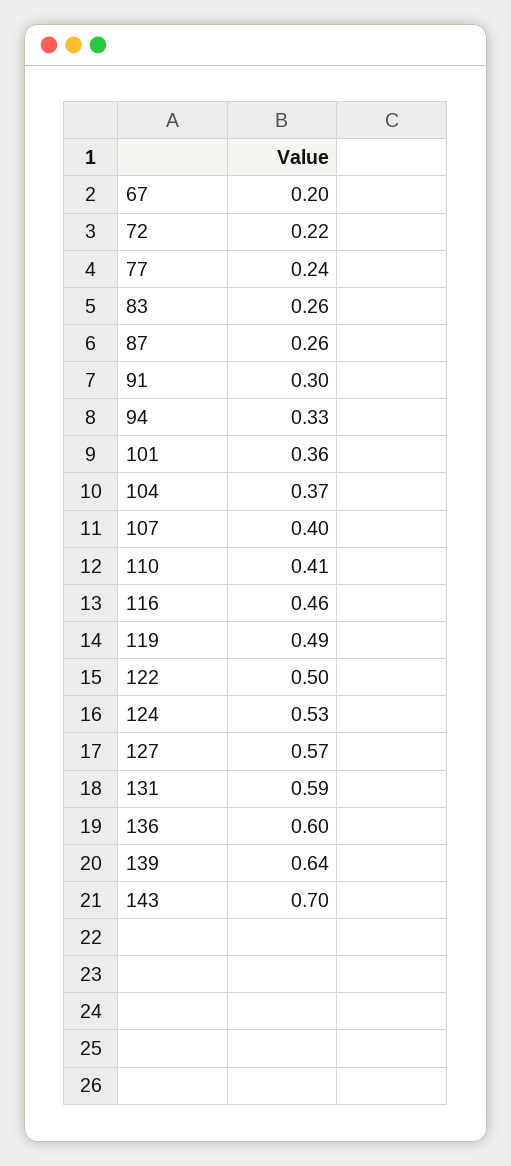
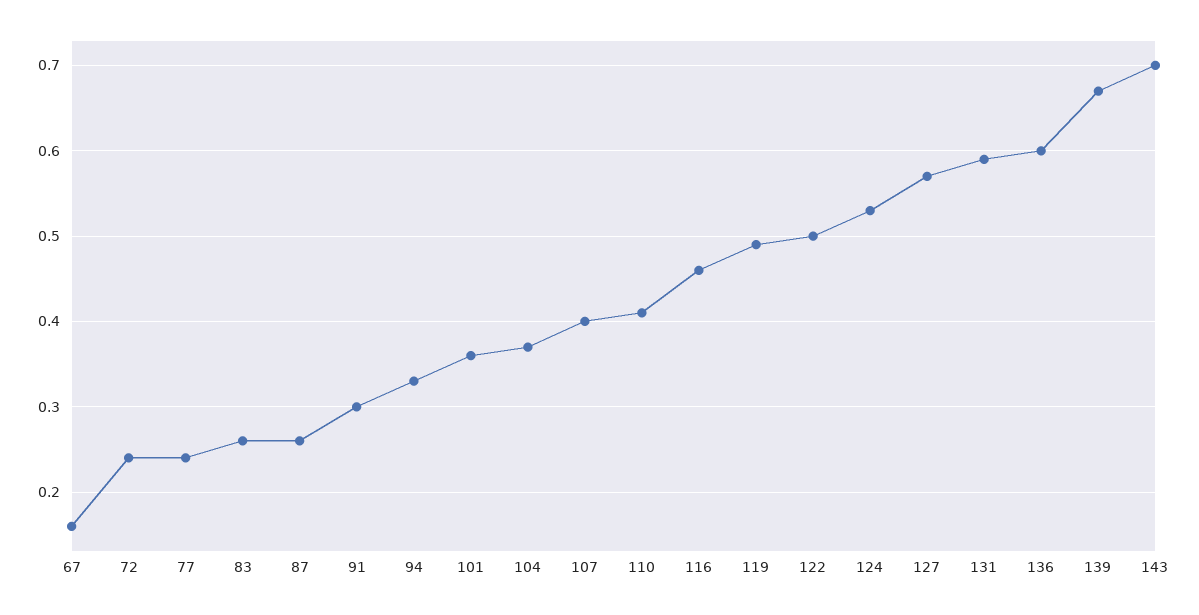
  {
-   "67": 0.2,
+   "67": 0.16,
-   "72": 0.22,
+   "72": 0.24,
    "77": 0.24,
    "83": 0.26,
    "87": 0.26,
    "91": 0.3,
    "94": 0.33,
    "101": 0.36,
    "104": 0.37,
    "107": 0.4,
    "110": 0.41,
    "116": 0.46,
    "119": 0.49,
    "122": 0.5,
    "124": 0.53,
    "127": 0.57,
    "131": 0.59,
    "136": 0.6,
-   "139": 0.64,
+   "139": 0.67,
    "143": 0.7
  }

